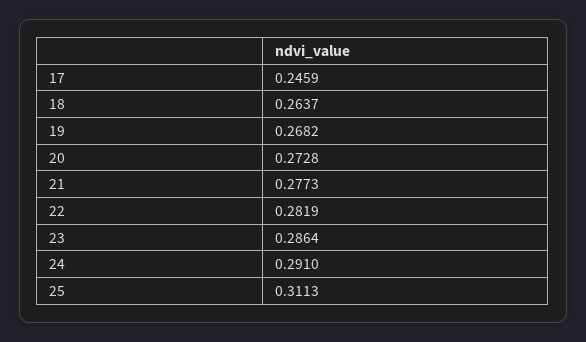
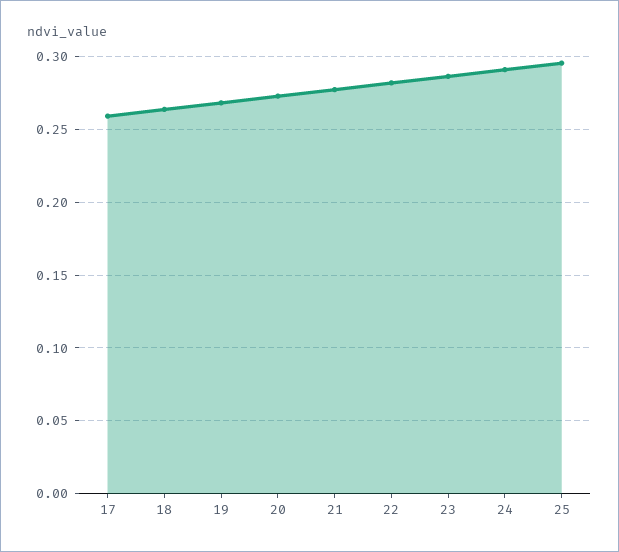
  {
-   "17": 0.2459,
+   "17": 0.26,
    "18": 0.2637,
    "19": 0.2682,
    "20": 0.2728,
    "21": 0.2773,
    "22": 0.2819,
    "23": 0.2864,
    "24": 0.291,
-   "25": 0.3113
+   "25": 0.295
  }

